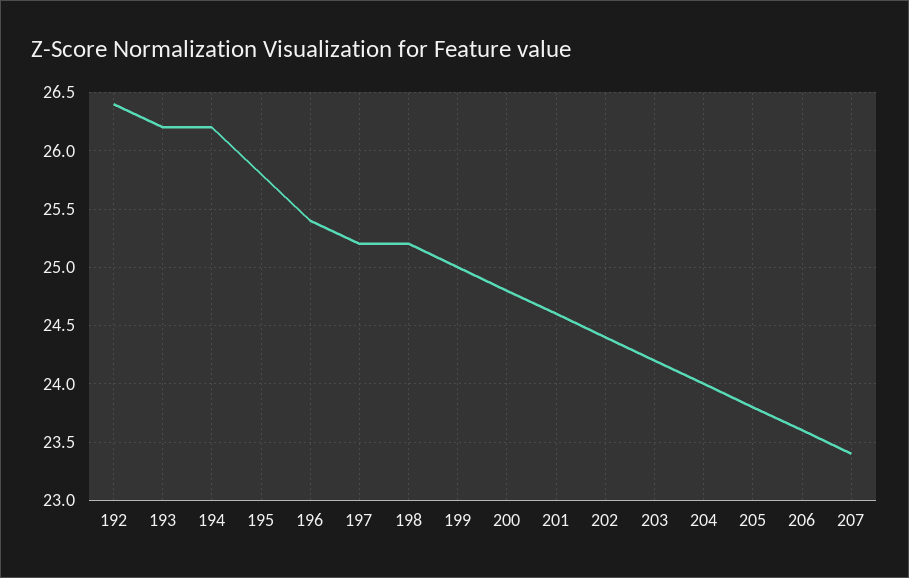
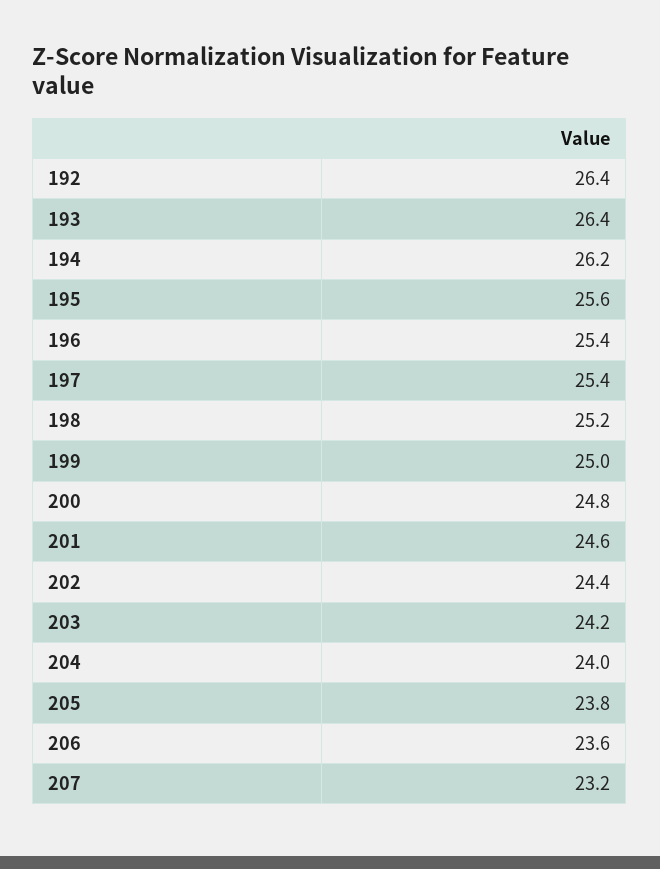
  {
    "192": 26.4,
-   "193": 26.2,
+   "193": 26.4,
    "194": 26.2,
-   "195": 25.8,
+   "195": 25.6,
    "196": 25.4,
-   "197": 25.2,
+   "197": 25.4,
    "198": 25.2,
    "199": 25,
    "200": 24.8,
    "201": 24.6,
    "202": 24.4,
    "203": 24.2,
    "204": 24,
    "205": 23.8,
    "206": 23.6,
-   "207": 23.4
+   "207": 23.2
  }

